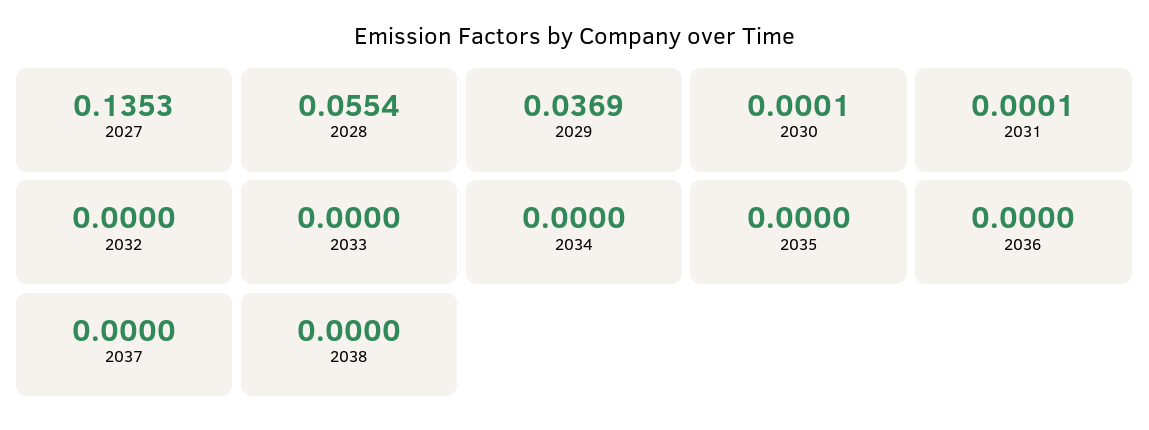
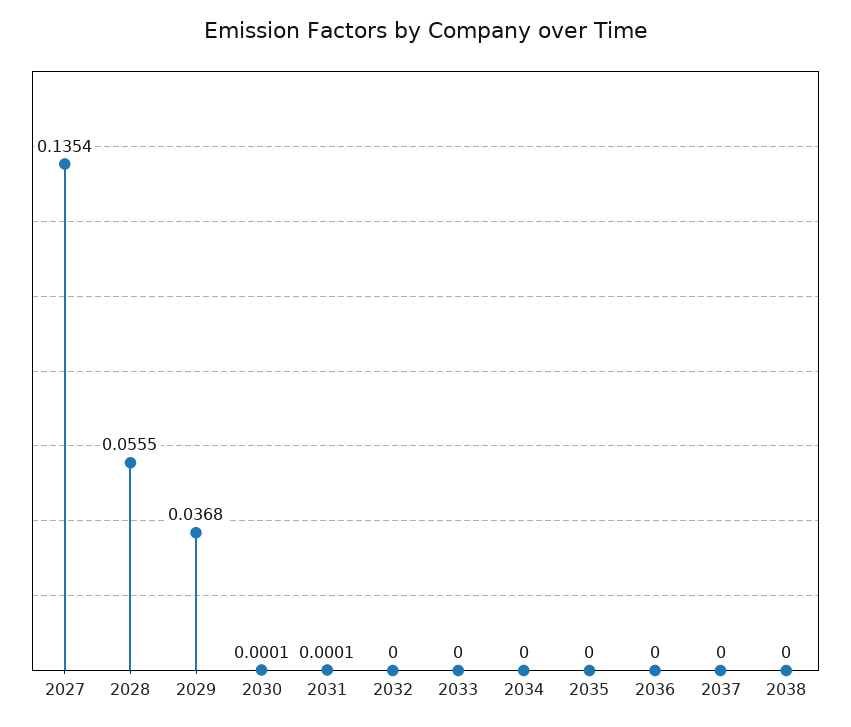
  {
-   "2027": 0.1353,
+   "2027": 0.1354,
-   "2028": 0.0554,
+   "2028": 0.0555,
-   "2029": 0.0369,
+   "2029": 0.0368,
    "2030": 0.0001,
    "2031": 0.0001,
    "2032": 0,
    "2033": 0,
    "2034": 0,
    "2035": 0,
    "2036": 0,
    "2037": 0,
    "2038": 0
  }

